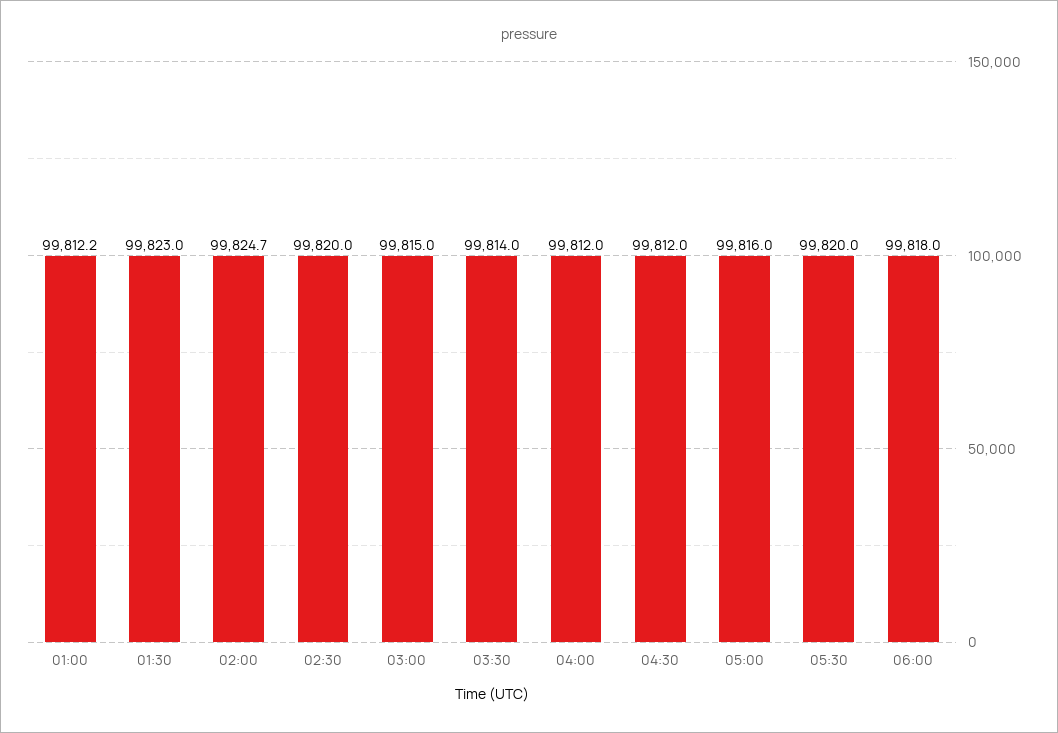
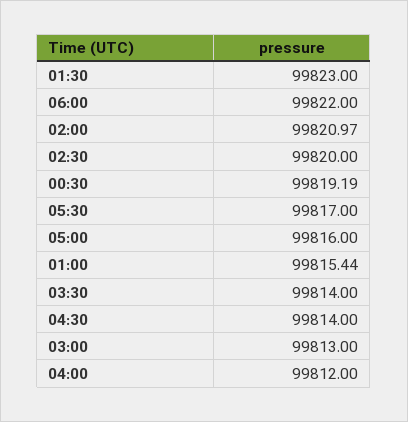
  {
-   "01:00": 99812.2,
+   "01:00": 99815.44,
    "01:30": 99823,
-   "02:00": 99824.7,
+   "02:00": 99820.97,
    "02:30": 99820,
-   "03:00": 99815,
+   "03:00": 99813,
    "03:30": 99814,
    "04:00": 99812,
-   "04:30": 99812,
+   "04:30": 99814,
    "05:00": 99816,
-   "05:30": 99820,
+   "05:30": 99817,
-   "06:00": 99818
+   "06:00": 99822,
+   "00:30": 99819.19
  }

